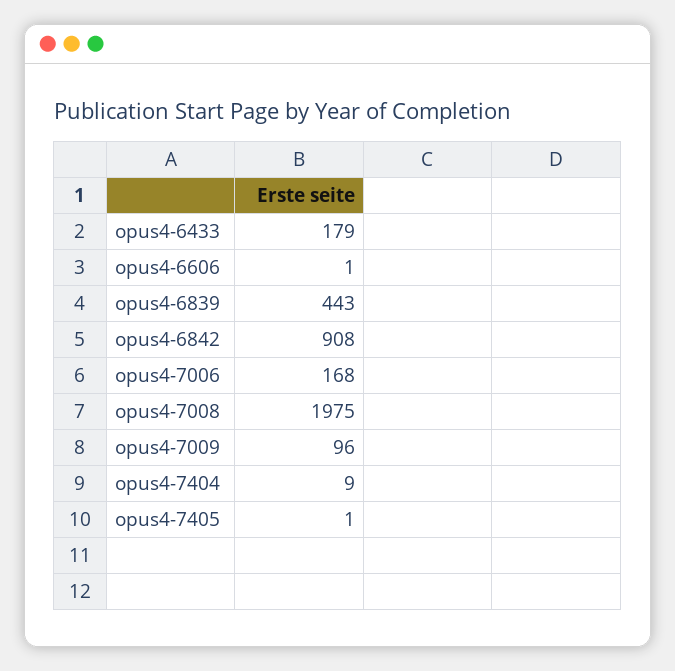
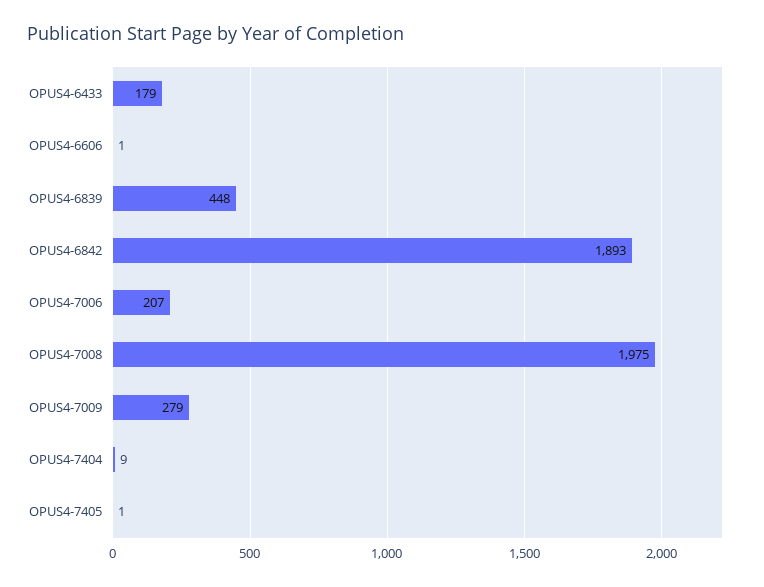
  {
    "opus4-6433": 179,
    "opus4-6606": 1,
-   "opus4-6839": 443,
+   "opus4-6839": 448,
-   "opus4-6842": 908,
+   "opus4-6842": 1893,
-   "opus4-7006": 168,
+   "opus4-7006": 207,
    "opus4-7008": 1975,
-   "opus4-7009": 96,
+   "opus4-7009": 279,
    "opus4-7404": 9,
    "opus4-7405": 1
  }

